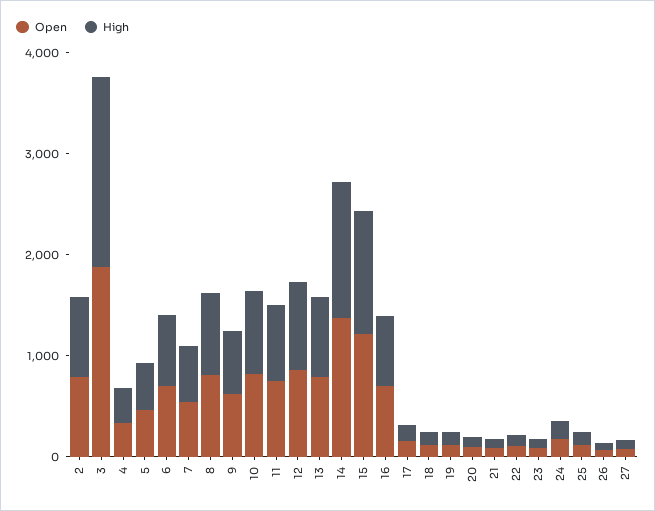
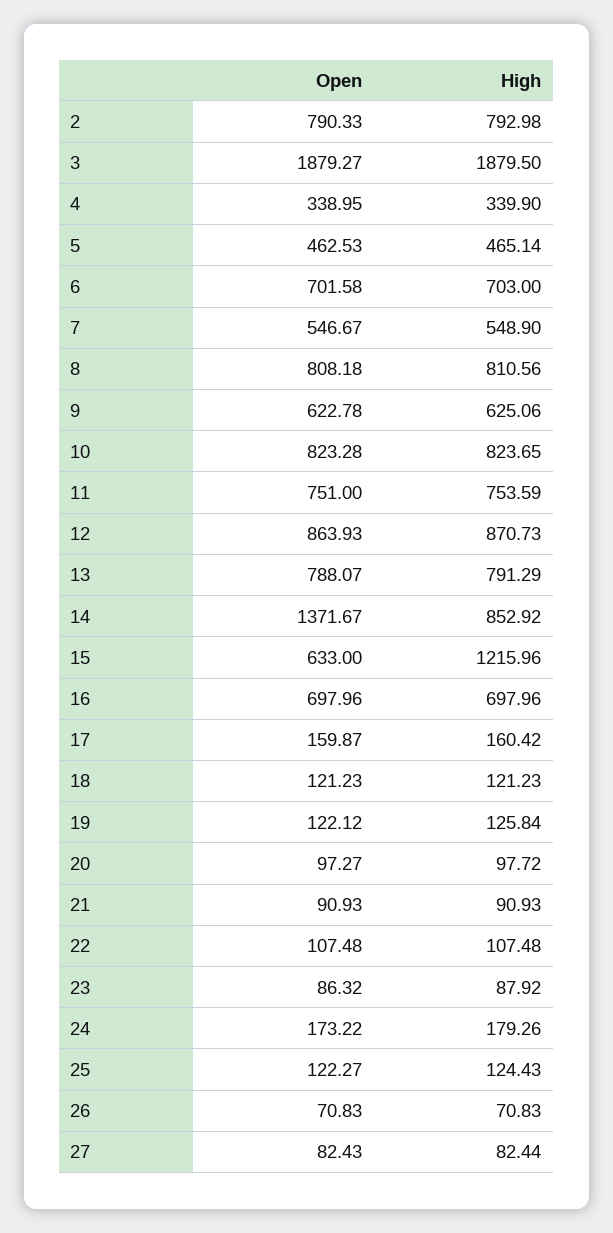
  {
    "Open": {
      "2": 790.33,
      "3": 1879.27,
      "4": 338.95,
      "5": 462.53,
      "6": 701.58,
      "7": 546.67,
      "8": 808.18,
      "9": 622.78,
      "10": 823.28,
      "11": 751,
      "12": 863.93,
      "13": 788.07,
      "14": 1371.67,
-     "15": 1200,
+     "15": 633,
      "16": 697.96,
      "17": 159.87,
      "18": 121.23,
      "19": 122.12,
      "20": 97.27,
      "21": 90.93,
      "22": 107.48,
      "23": 86.32,
      "24": 173.22,
      "25": 122.27,
      "26": 70.83,
      "27": 82.43
    },
    "High": {
      "2": 792.98,
      "3": 1879.5,
      "4": 339.9,
      "5": 465.14,
      "6": 703,
      "7": 548.9,
      "8": 810.56,
      "9": 625.06,
      "10": 823.65,
      "11": 753.59,
      "12": 870.73,
      "13": 791.29,
-     "14": 1400,
+     "14": 852.92,
      "15": 1215.96,
      "16": 697.96,
      "17": 160.42,
      "18": 121.23,
      "19": 125.84,
      "20": 97.72,
      "21": 90.93,
      "22": 107.48,
      "23": 87.92,
      "24": 179.26,
      "25": 124.43,
      "26": 70.83,
      "27": 82.44
    }
  }

